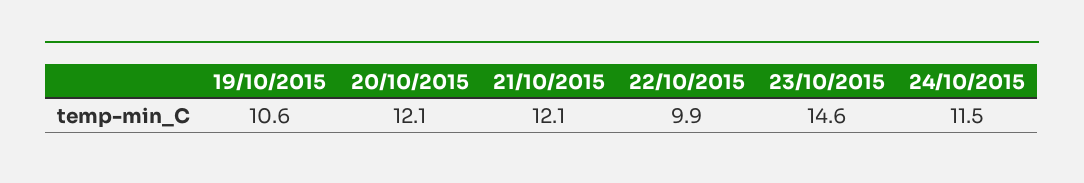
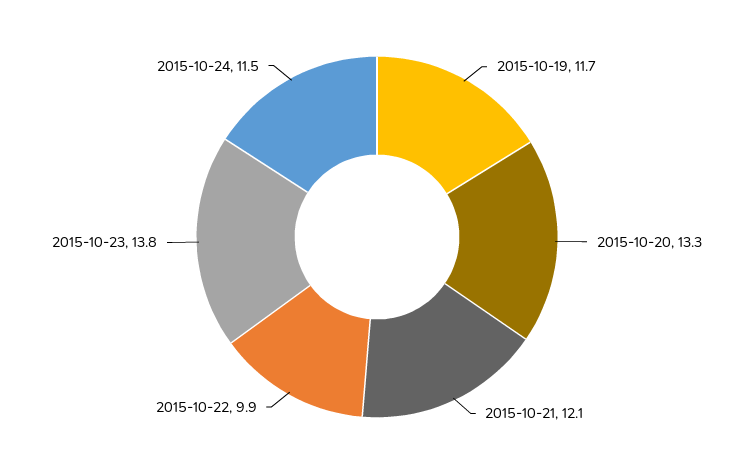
  {
-   "19/10/2015": 10.6,
+   "19/10/2015": 11.7,
-   "20/10/2015": 12.1,
+   "20/10/2015": 13.3,
    "21/10/2015": 12.1,
    "22/10/2015": 9.9,
-   "23/10/2015": 14.6,
+   "23/10/2015": 13.8,
    "24/10/2015": 11.5
  }

